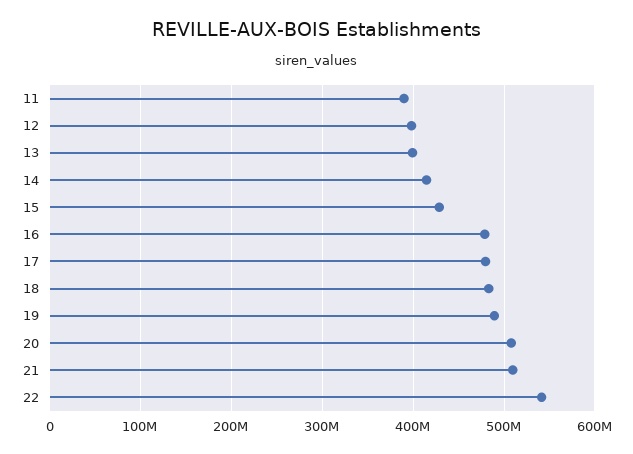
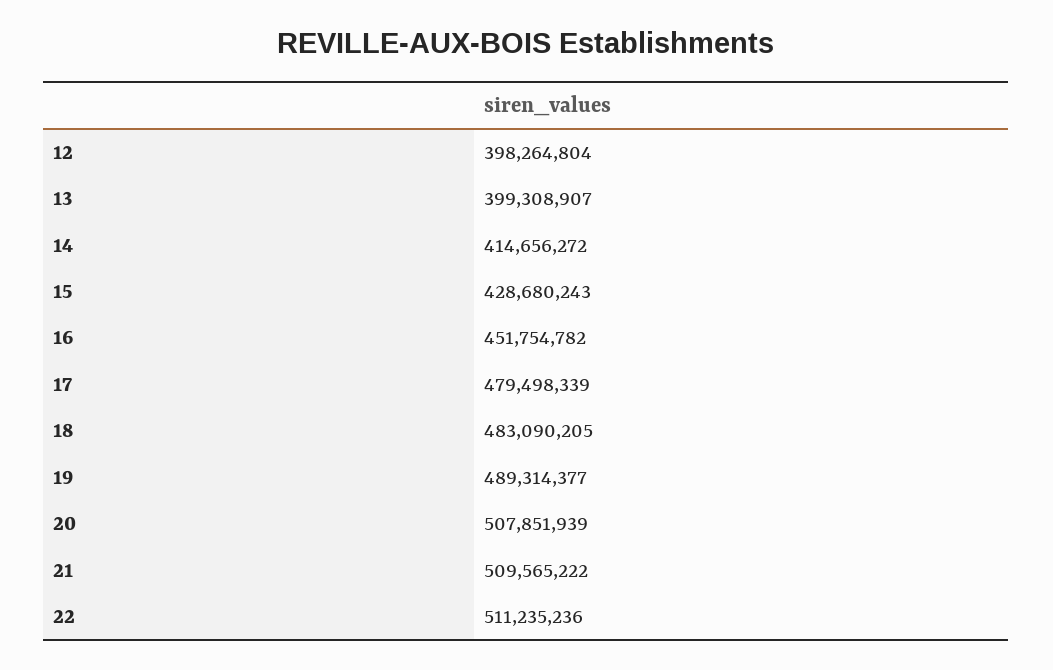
  {
-   "11": 390000000,
    "12": 398264804,
    "13": 399308907,
    "14": 414656272,
    "15": 428680243,
-   "16": 480000000,
+   "16": 451754782,
    "17": 479498339,
    "18": 483090205,
    "19": 489314377,
    "20": 507851939,
    "21": 509565222,
-   "22": 540000000
+   "22": 511235236
  }

